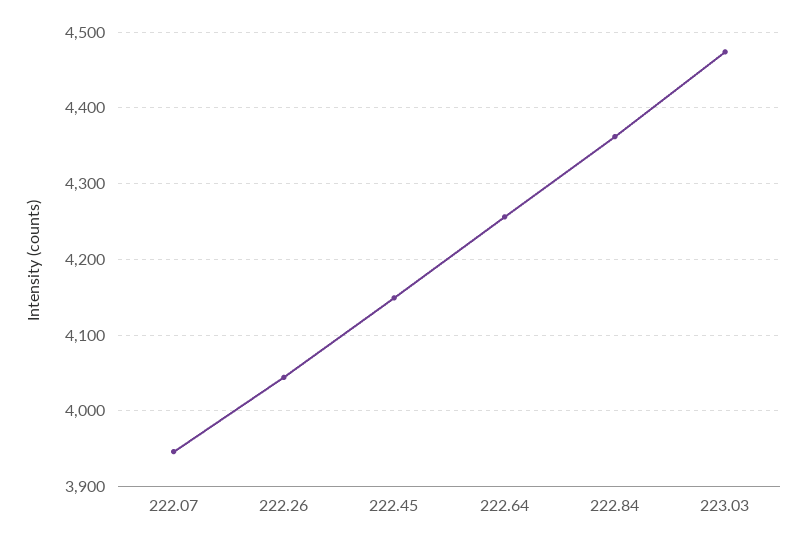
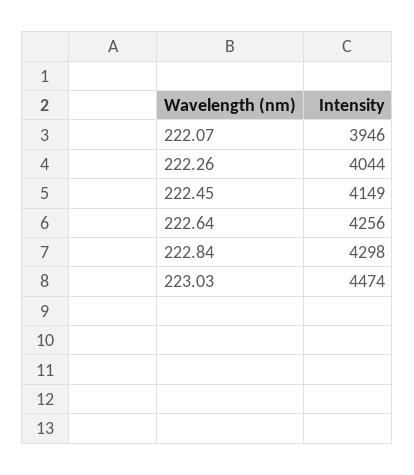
  {
    "222.07": 3946,
    "222.26": 4044,
    "222.45": 4149,
    "222.64": 4256,
-   "222.84": 4360,
+   "222.84": 4298,
    "223.03": 4474
  }

